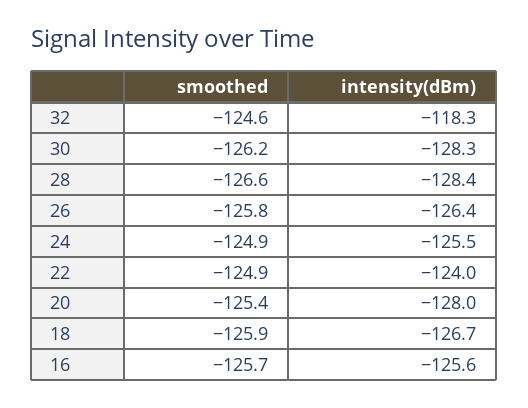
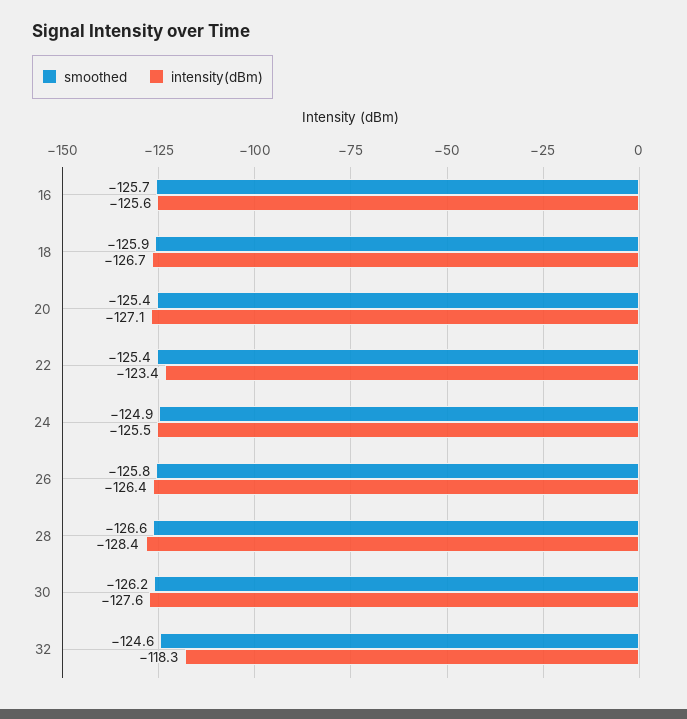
  {
    "smoothed": {
      "32": -124.6,
      "30": -126.2,
      "28": -126.6,
      "26": -125.8,
      "24": -124.9,
-     "22": -124.9,
+     "22": -125.4,
      "20": -125.4,
      "18": -125.9,
      "16": -125.7
    },
    "intensity(dBm)": {
      "32": -118.3,
-     "30": -128.3,
+     "30": -127.6,
      "28": -128.4,
      "26": -126.4,
      "24": -125.5,
-     "22": -124,
+     "22": -123.4,
-     "20": -128,
+     "20": -127.1,
      "18": -126.7,
      "16": -125.6
    }
  }

